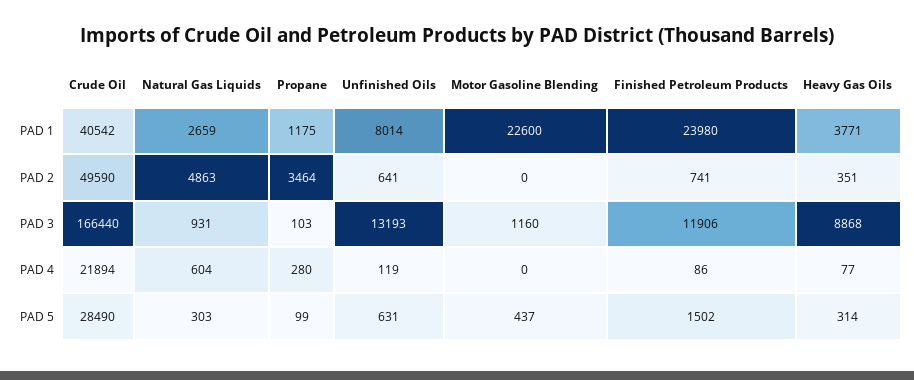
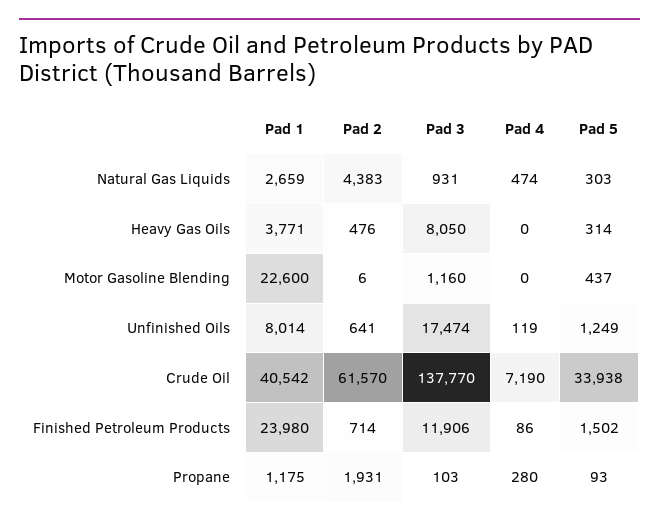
  {
    "Crude Oil": {
      "PAD 1": 40542,
-     "PAD 2": 49590,
+     "PAD 2": 61570,
-     "PAD 3": 166440,
+     "PAD 3": 137770,
-     "PAD 4": 21894,
+     "PAD 4": 7190,
-     "PAD 5": 28490
+     "PAD 5": 33938
    },
    "Natural Gas Liquids": {
      "PAD 1": 2659,
-     "PAD 2": 4863,
+     "PAD 2": 4383,
      "PAD 3": 931,
-     "PAD 4": 604,
+     "PAD 4": 474,
      "PAD 5": 303
    },
    "Propane": {
      "PAD 1": 1175,
-     "PAD 2": 3464,
+     "PAD 2": 1931,
      "PAD 3": 103,
      "PAD 4": 280,
-     "PAD 5": 99
+     "PAD 5": 93
    },
    "Unfinished Oils": {
      "PAD 1": 8014,
      "PAD 2": 641,
-     "PAD 3": 13193,
+     "PAD 3": 17474,
      "PAD 4": 119,
-     "PAD 5": 631
+     "PAD 5": 1249
    },
    "Motor Gasoline Blending": {
      "PAD 1": 22600,
-     "PAD 2": 0,
+     "PAD 2": 6,
      "PAD 3": 1160,
      "PAD 4": 0,
      "PAD 5": 437
    },
    "Finished Petroleum Products": {
      "PAD 1": 23980,
-     "PAD 2": 741,
+     "PAD 2": 714,
      "PAD 3": 11906,
      "PAD 4": 86,
      "PAD 5": 1502
    },
    "Heavy Gas Oils": {
      "PAD 1": 3771,
-     "PAD 2": 351,
+     "PAD 2": 476,
-     "PAD 3": 8868,
+     "PAD 3": 8050,
-     "PAD 4": 77,
+     "PAD 4": 0,
      "PAD 5": 314
    }
  }

